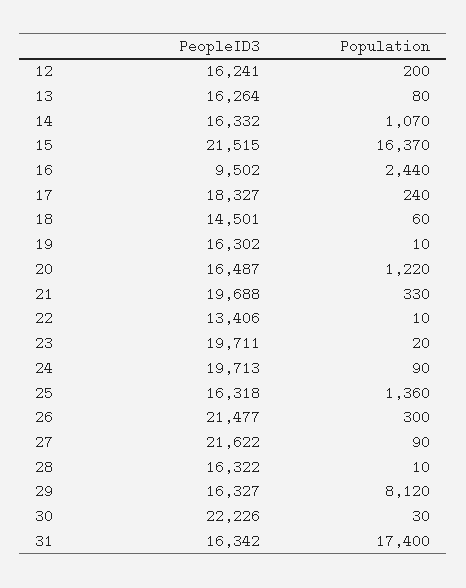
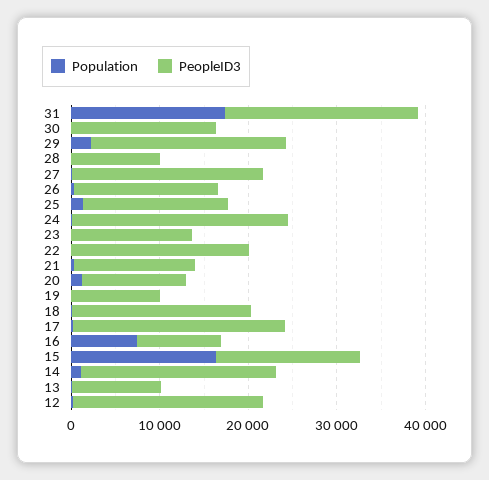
  {
    "PeopleID3": {
-     "12": 16241,
+     "12": 22000,
-     "13": 16264,
+     "13": 10000,
-     "14": 16332,
+     "14": 22000,
-     "15": 21515,
+     "15": 16000,
      "16": 9502,
-     "17": 18327,
+     "17": 24000,
-     "18": 14501,
+     "18": 20000,
-     "19": 16302,
+     "19": 10000,
-     "20": 16487,
+     "20": 12000,
-     "21": 19688,
+     "21": 14000,
-     "22": 13406,
+     "22": 20000,
-     "23": 19711,
+     "23": 14000,
-     "24": 19713,
+     "24": 24000,
      "25": 16318,
-     "26": 21477,
+     "26": 16000,
      "27": 21622,
-     "28": 16322,
+     "28": 10000,
-     "29": 16327,
+     "29": 22000,
-     "30": 22226,
+     "30": 16000,
-     "31": 16342
+     "31": 22000
    },
    "Population": {
      "12": 200,
      "13": 80,
      "14": 1070,
      "15": 16370,
-     "16": 2440,
+     "16": 8000,
      "17": 240,
      "18": 60,
      "19": 10,
      "20": 1220,
      "21": 330,
      "22": 10,
      "23": 20,
      "24": 90,
      "25": 1360,
      "26": 300,
      "27": 90,
      "28": 10,
-     "29": 8120,
+     "29": 2000,
      "30": 30,
      "31": 17400
    }
  }

